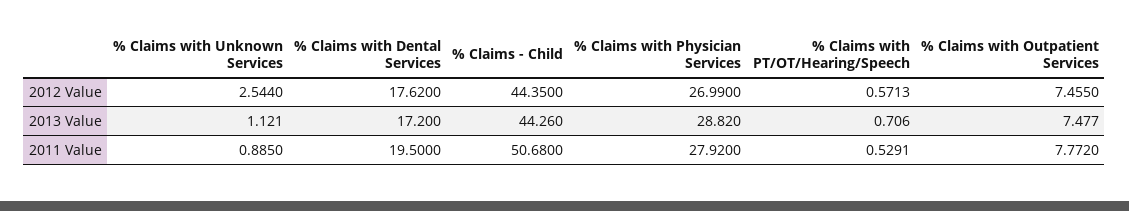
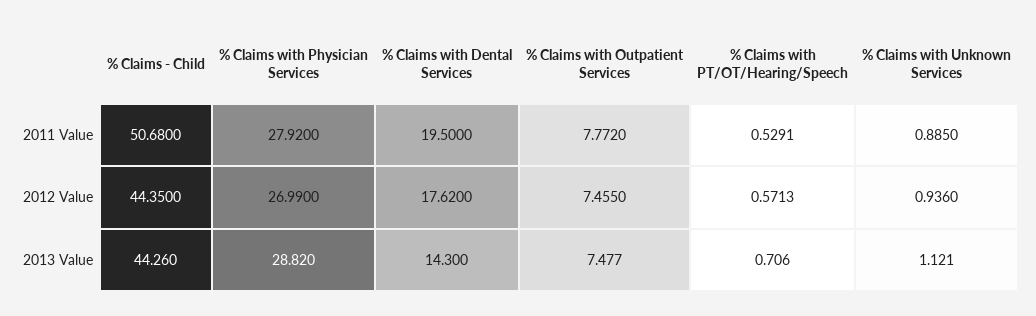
  {
    "% Claims with Unknown Services": {
-     "2012 Value": 2.544,
+     "2012 Value": 0.936,
      "2013 Value": 1.121,
      "2011 Value": 0.885
    },
    "% Claims with Dental Services": {
      "2012 Value": 17.62,
-     "2013 Value": 17.2,
+     "2013 Value": 14.3,
      "2011 Value": 19.5
    },
    "% Claims - Child": {
      "2012 Value": 44.35,
      "2013 Value": 44.26,
      "2011 Value": 50.68
    },
    "% Claims with Physician Services": {
      "2012 Value": 26.99,
      "2013 Value": 28.82,
      "2011 Value": 27.92
    },
    "% Claims with PT/OT/Hearing/Speech": {
      "2012 Value": 0.5713,
      "2013 Value": 0.706,
      "2011 Value": 0.5291
    },
    "% Claims with Outpatient Services": {
      "2012 Value": 7.455,
      "2013 Value": 7.477,
      "2011 Value": 7.772
    }
  }

